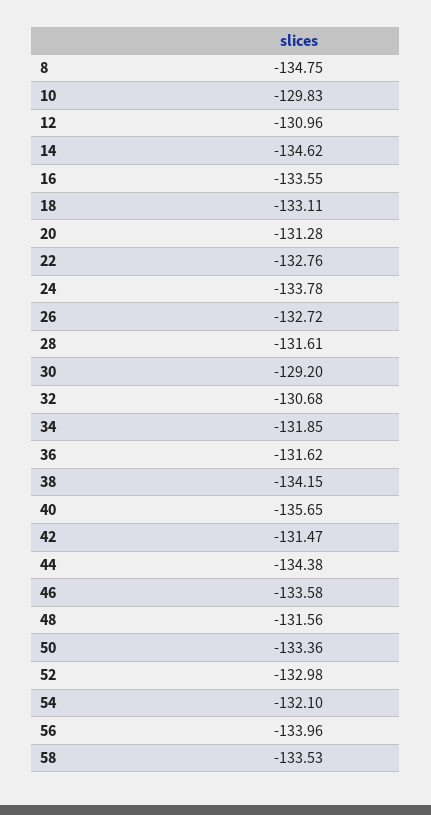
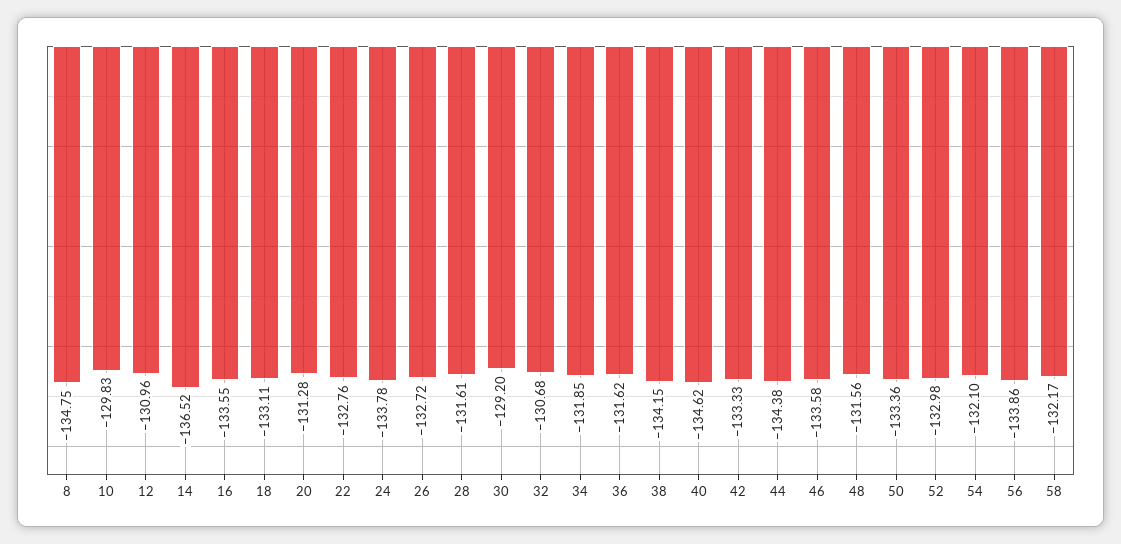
  {
    "8": -134.75,
    "10": -129.83,
    "12": -130.96,
-   "14": -134.62,
+   "14": -136.52,
    "16": -133.55,
    "18": -133.11,
    "20": -131.28,
    "22": -132.76,
    "24": -133.78,
    "26": -132.72,
    "28": -131.61,
    "30": -129.2,
    "32": -130.68,
    "34": -131.85,
    "36": -131.62,
    "38": -134.15,
-   "40": -135.65,
+   "40": -134.62,
-   "42": -131.47,
+   "42": -133.33,
    "44": -134.38,
    "46": -133.58,
    "48": -131.56,
    "50": -133.36,
    "52": -132.98,
    "54": -132.1,
-   "56": -133.96,
+   "56": -133.86,
-   "58": -133.53
+   "58": -132.17
  }

